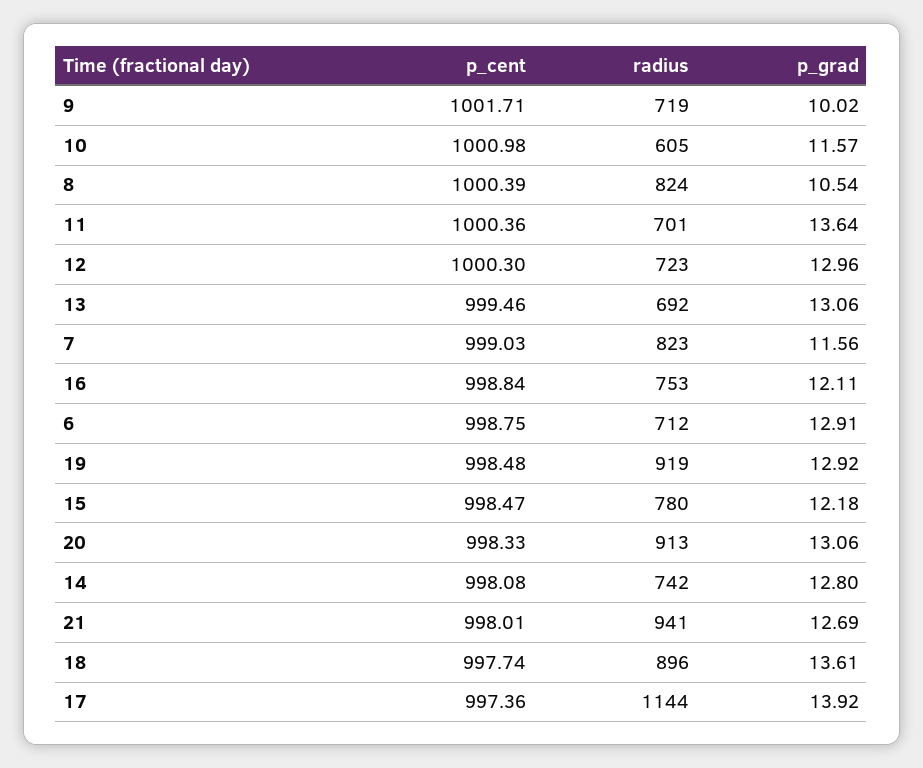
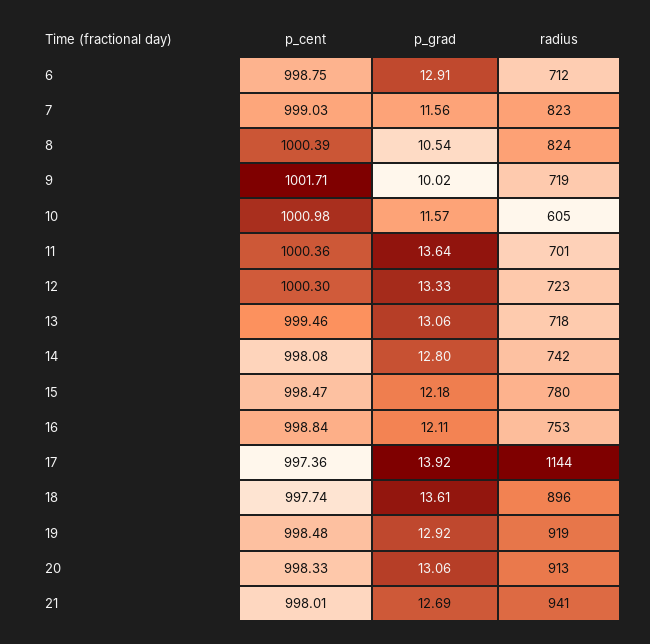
  {
    "p_cent": {
      "9": 1001.71,
      "10": 1000.98,
      "8": 1000.39,
      "11": 1000.36,
      "12": 1000.3,
      "13": 999.46,
      "7": 999.03,
      "16": 998.84,
      "6": 998.75,
      "19": 998.48,
      "15": 998.47,
      "20": 998.33,
      "14": 998.08,
      "21": 998.01,
      "18": 997.74,
      "17": 997.36
    },
    "radius": {
      "9": 719,
      "10": 605,
      "8": 824,
      "11": 701,
      "12": 723,
-     "13": 692,
+     "13": 718,
      "7": 823,
      "16": 753,
      "6": 712,
      "19": 919,
      "15": 780,
      "20": 913,
      "14": 742,
      "21": 941,
      "18": 896,
      "17": 1144
    },
    "p_grad": {
      "9": 10.02,
      "10": 11.57,
      "8": 10.54,
      "11": 13.64,
-     "12": 12.96,
+     "12": 13.33,
      "13": 13.06,
      "7": 11.56,
      "16": 12.11,
      "6": 12.91,
      "19": 12.92,
      "15": 12.18,
      "20": 13.06,
      "14": 12.8,
      "21": 12.69,
      "18": 13.61,
      "17": 13.92
    }
  }

